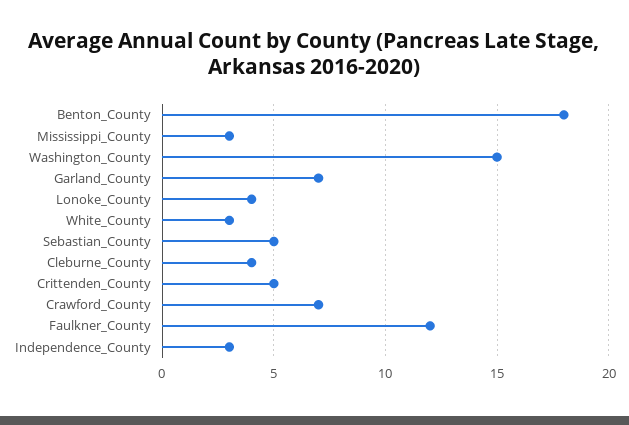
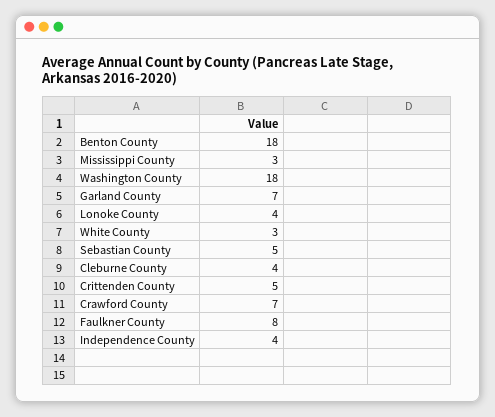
  {
    "Benton_County": 18,
    "Mississippi_County": 3,
-   "Washington_County": 15,
+   "Washington_County": 18,
    "Garland_County": 7,
    "Lonoke_County": 4,
    "White_County": 3,
    "Sebastian_County": 5,
    "Cleburne_County": 4,
    "Crittenden_County": 5,
    "Crawford_County": 7,
-   "Faulkner_County": 12,
+   "Faulkner_County": 8,
-   "Independence_County": 3
+   "Independence_County": 4
  }

